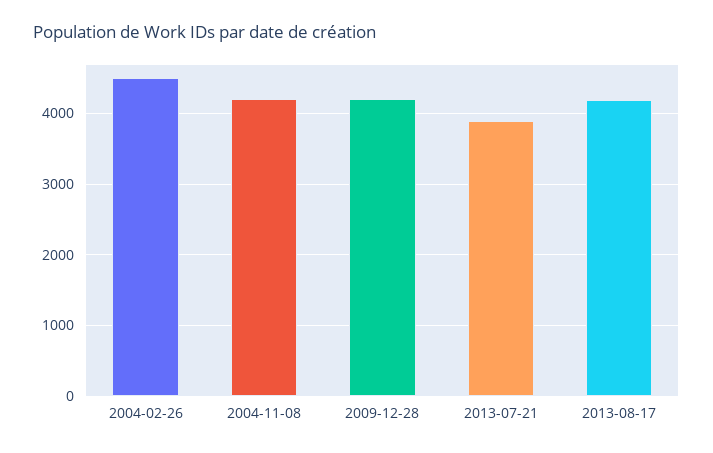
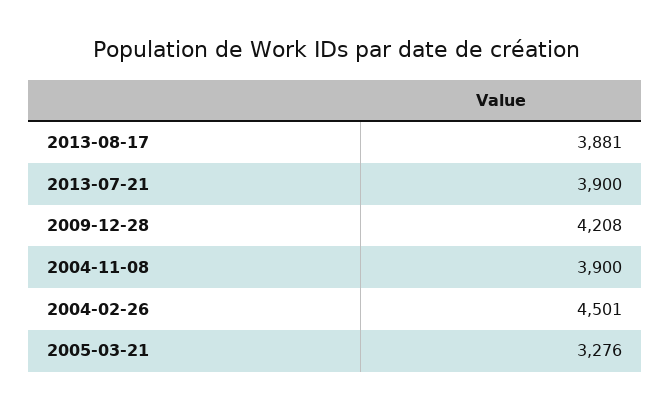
  {
    "2004-02-26": 4501,
-   "2004-11-08": 4200,
+   "2004-11-08": 3900,
    "2009-12-28": 4208,
    "2013-07-21": 3900,
-   "2013-08-17": 4200
+   "2013-08-17": 3881,
+   "2005-03-21": 3276
  }

